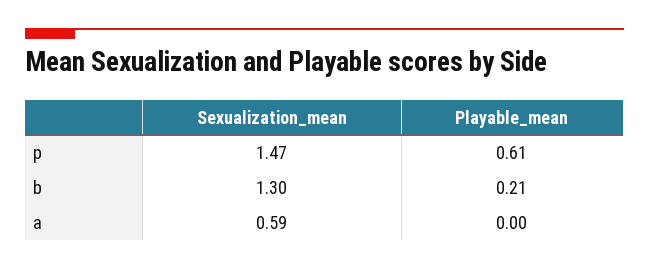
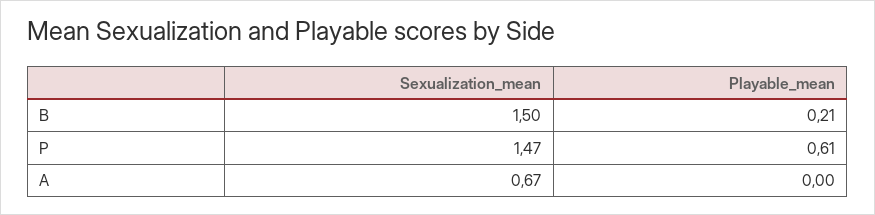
  {
    "Sexualization_mean": {
      "p": 1.47,
-     "b": 1.3,
+     "b": 1.5,
-     "a": 0.59
+     "a": 0.67
    },
    "Playable_mean": {
      "p": 0.61,
      "b": 0.21,
      "a": 0
    }
  }

